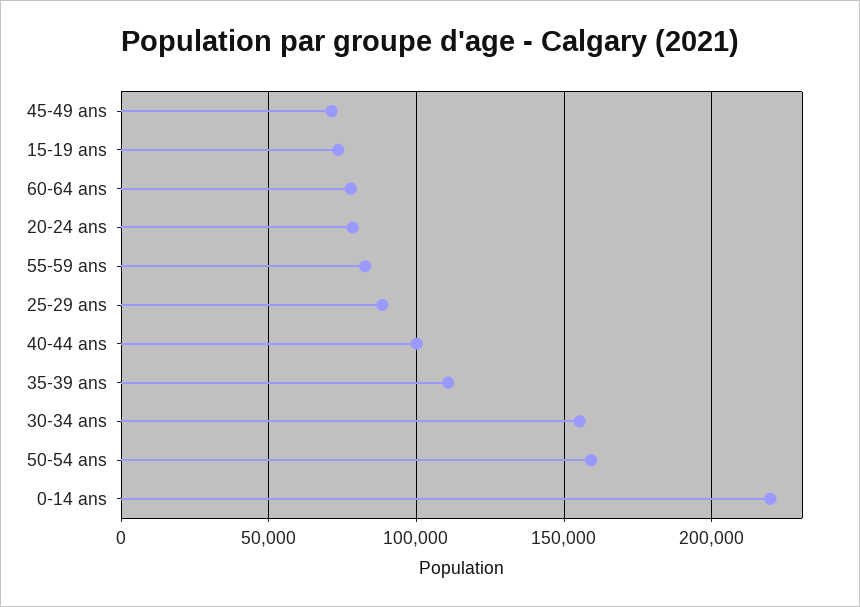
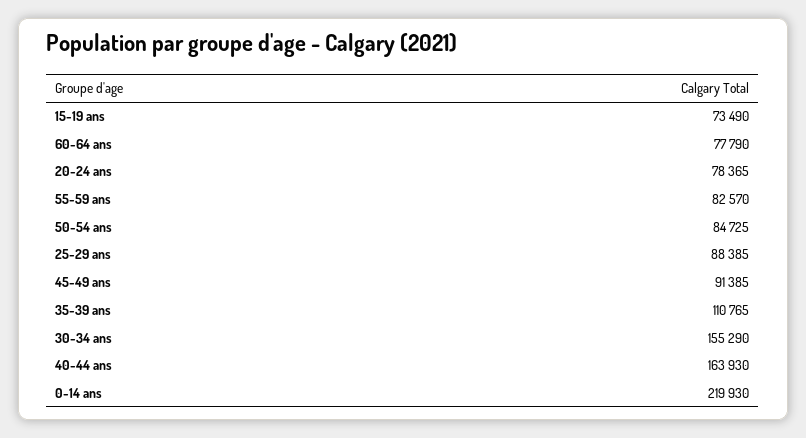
  {
-   "45-49 ans": 70000,
+   "45-49 ans": 91385,
    "15-19 ans": 73490,
    "60-64 ans": 77790,
    "20-24 ans": 78365,
    "55-59 ans": 82570,
    "25-29 ans": 88385,
-   "40-44 ans": 100000,
+   "40-44 ans": 163930,
    "35-39 ans": 110765,
    "30-34 ans": 155290,
-   "50-54 ans": 160000,
+   "50-54 ans": 84725,
    "0-14 ans": 219930
  }

